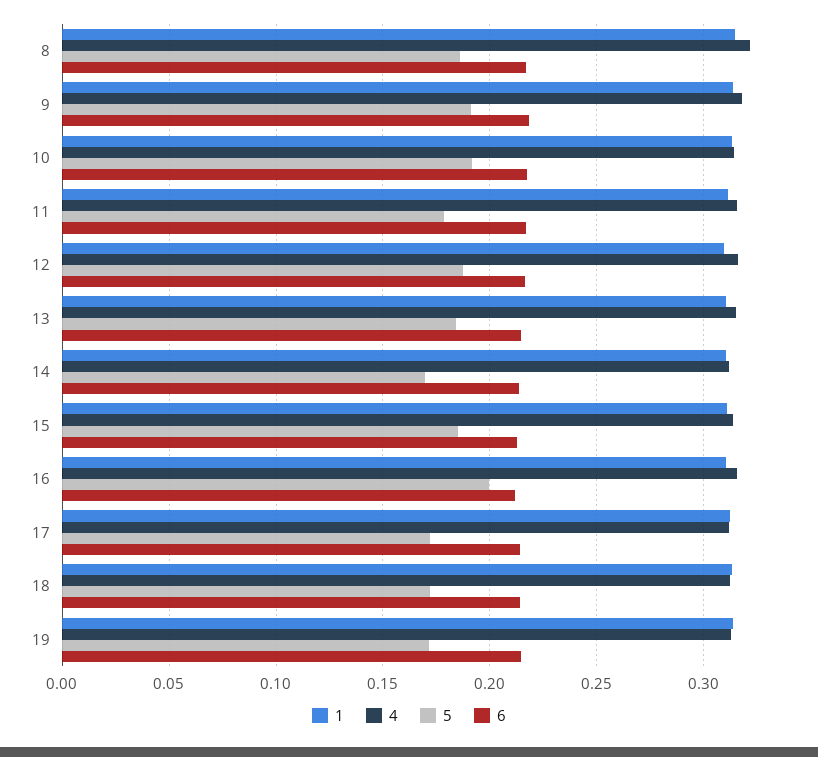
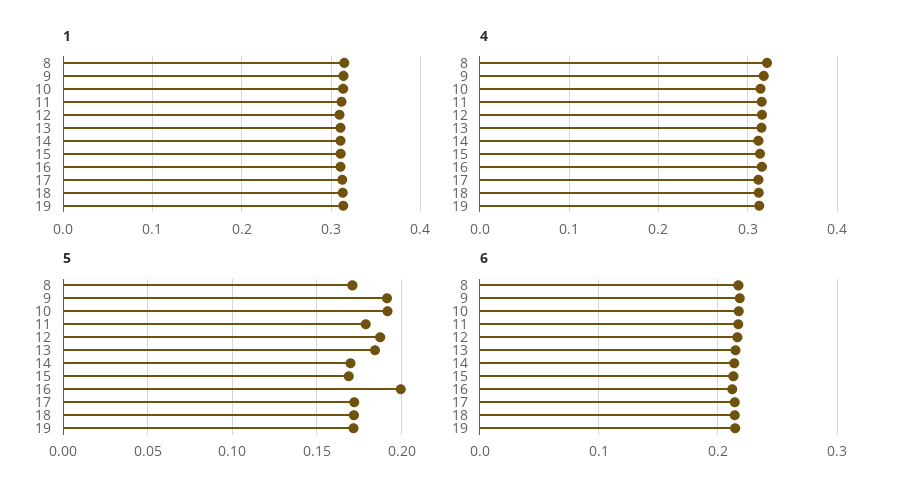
  {
    "1": {
      "8": 0.315,
      "9": 0.315,
      "10": 0.315,
      "11": 0.31,
      "12": 0.31,
      "13": 0.31,
      "14": 0.31,
      "15": 0.31,
      "16": 0.31,
      "17": 0.315,
      "18": 0.315,
      "19": 0.315
    },
    "4": {
      "8": 0.32,
      "9": 0.32,
      "10": 0.315,
      "11": 0.315,
      "12": 0.315,
      "13": 0.315,
      "14": 0.31,
      "15": 0.315,
      "16": 0.315,
      "17": 0.31,
      "18": 0.31,
      "19": 0.315
    },
    "5": {
-     "8": 0.185,
+     "8": 0.17,
      "9": 0.19,
      "10": 0.19,
      "11": 0.18,
      "12": 0.185,
      "13": 0.185,
      "14": 0.17,
-     "15": 0.185,
+     "15": 0.17,
      "16": 0.2,
      "17": 0.17,
      "18": 0.17,
      "19": 0.17
    },
    "6": {
      "8": 0.215,
      "9": 0.22,
      "10": 0.22,
      "11": 0.215,
      "12": 0.215,
      "13": 0.215,
      "14": 0.215,
      "15": 0.215,
      "16": 0.21,
      "17": 0.215,
      "18": 0.215,
      "19": 0.215
    }
  }

